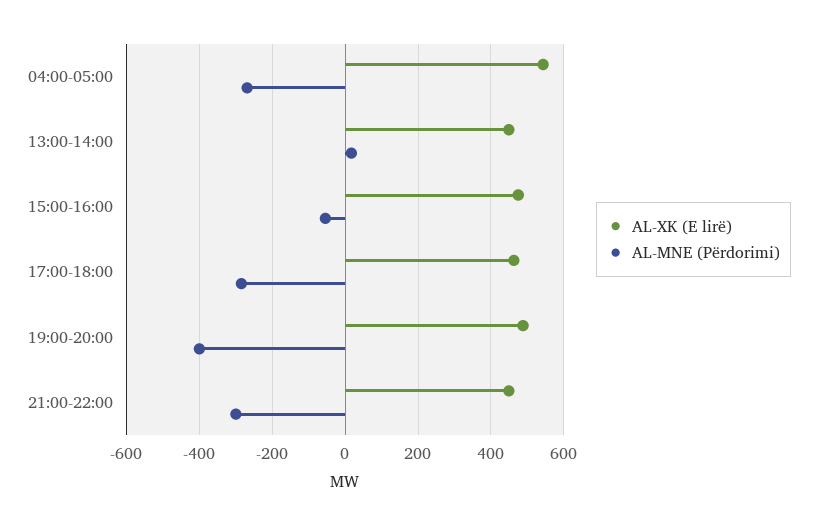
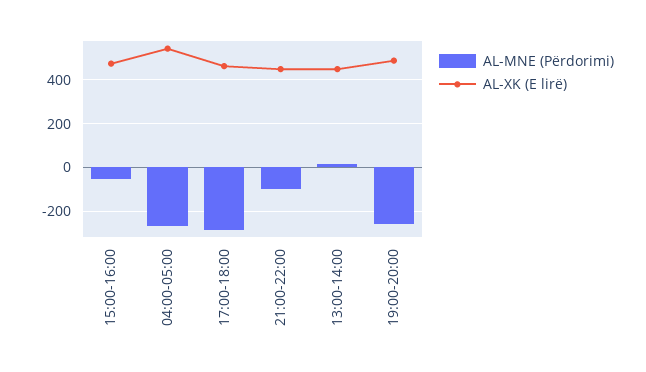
  {
    "AL-XK (E lirë)": {
      "04:00-05:00": 540,
      "13:00-14:00": 440,
      "15:00-16:00": 480,
      "17:00-18:00": 460,
      "19:00-20:00": 480,
      "21:00-22:00": 440
    },
    "AL-MNE (Përdorimi)": {
      "04:00-05:00": -260,
      "13:00-14:00": 20,
      "15:00-16:00": -60,
      "17:00-18:00": -280,
-     "19:00-20:00": -400,
+     "19:00-20:00": -250,
-     "21:00-22:00": -300
+     "21:00-22:00": -100
    }
  }

